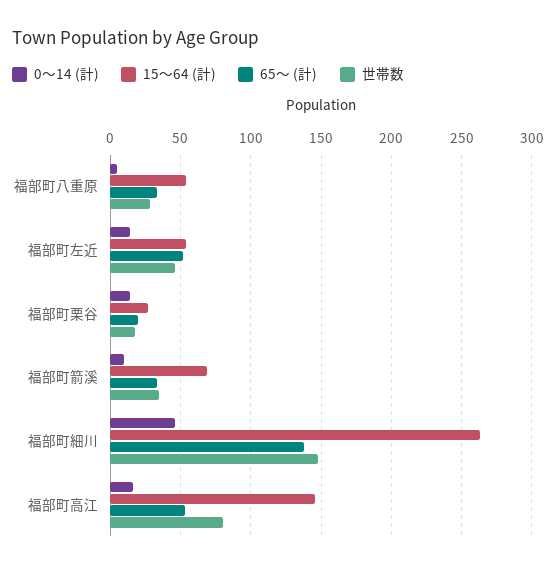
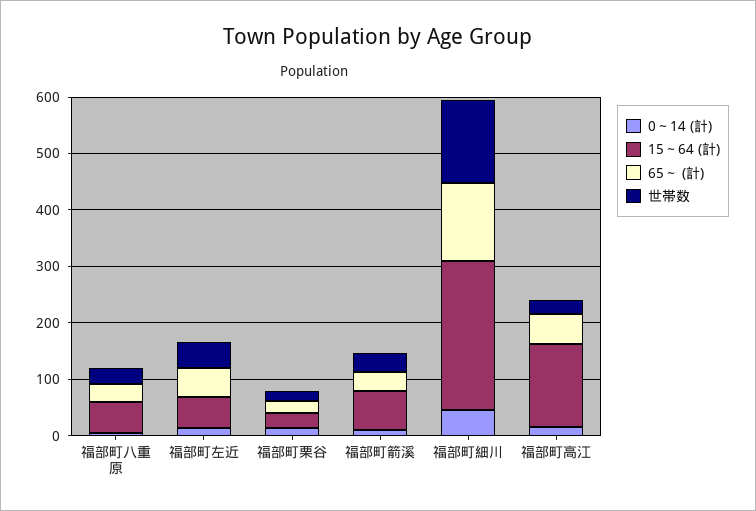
  {
    "0～14 (計)": {
      "福部町八重原": 5,
      "福部町左近": 15,
      "福部町栗谷": 15,
      "福部町箭溪": 10,
      "福部町細川": 45,
      "福部町高江": 15
    },
    "15～64 (計)": {
      "福部町八重原": 55,
      "福部町左近": 55,
      "福部町栗谷": 25,
      "福部町箭溪": 70,
      "福部町細川": 265,
      "福部町高江": 145
    },
    "65～ (計)": {
      "福部町八重原": 35,
      "福部町左近": 50,
      "福部町栗谷": 20,
      "福部町箭溪": 35,
      "福部町細川": 140,
      "福部町高江": 55
    },
    "世帯数": {
      "福部町八重原": 30,
      "福部町左近": 45,
      "福部町栗谷": 20,
      "福部町箭溪": 35,
      "福部町細川": 150,
-     "福部町高江": 80
+     "福部町高江": 20
    }
  }

